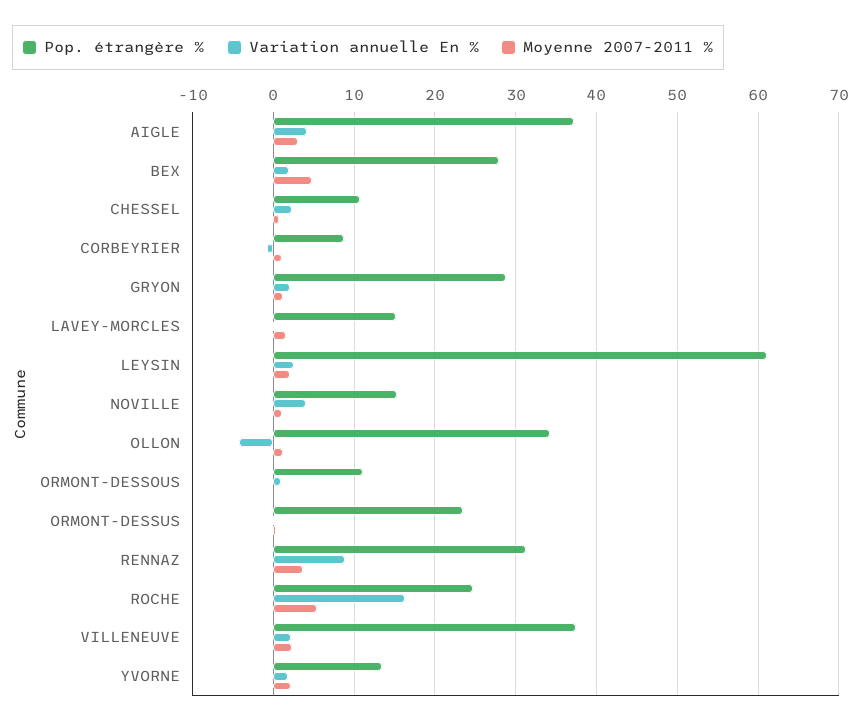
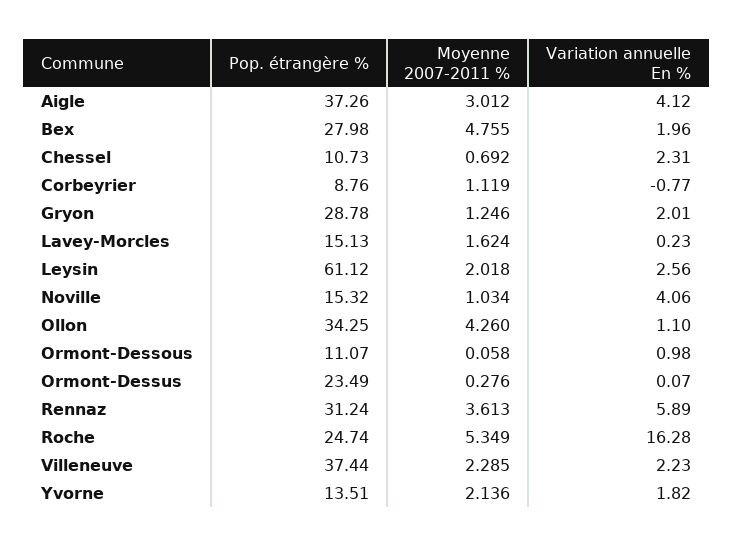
  {
    "Pop. étrangère %": {
      "AIGLE": 37.26,
      "BEX": 27.98,
      "CHESSEL": 10.73,
      "CORBEYRIER": 8.76,
      "GRYON": 28.78,
      "LAVEY-MORCLES": 15.13,
      "LEYSIN": 61.12,
      "NOVILLE": 15.32,
      "OLLON": 34.25,
      "ORMONT-DESSOUS": 11.07,
      "ORMONT-DESSUS": 23.49,
      "RENNAZ": 31.24,
      "ROCHE": 24.74,
      "VILLENEUVE": 37.44,
      "YVORNE": 13.51
    },
    "Variation annuelle En %": {
      "AIGLE": 4.12,
      "BEX": 1.96,
      "CHESSEL": 2.31,
      "CORBEYRIER": -0.77,
      "GRYON": 2.01,
      "LAVEY-MORCLES": 0.23,
      "LEYSIN": 2.56,
      "NOVILLE": 4.06,
-     "OLLON": -4,
+     "OLLON": 1.1,
      "ORMONT-DESSOUS": 0.98,
      "ORMONT-DESSUS": 0.07,
-     "RENNAZ": 9,
+     "RENNAZ": 5.89,
      "ROCHE": 16.28,
      "VILLENEUVE": 2.23,
      "YVORNE": 1.82
    },
    "Moyenne 2007-2011 %": {
      "AIGLE": 3.012,
      "BEX": 4.755,
      "CHESSEL": 0.692,
      "CORBEYRIER": 1.119,
      "GRYON": 1.246,
      "LAVEY-MORCLES": 1.624,
      "LEYSIN": 2.018,
      "NOVILLE": 1.034,
-     "OLLON": 1,
+     "OLLON": 4.26,
      "ORMONT-DESSOUS": 0.058,
      "ORMONT-DESSUS": 0.276,
      "RENNAZ": 3.613,
      "ROCHE": 5.349,
      "VILLENEUVE": 2.285,
      "YVORNE": 2.136
    }
  }

